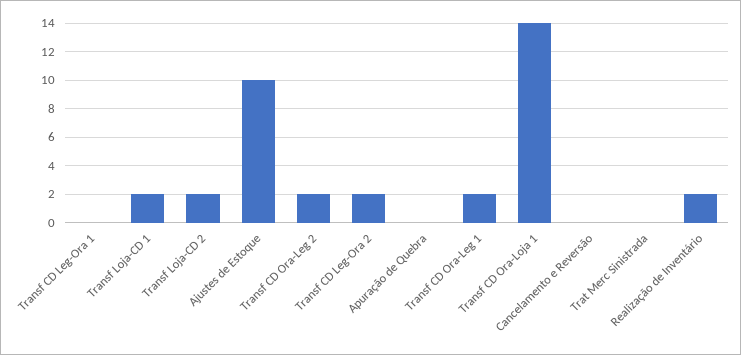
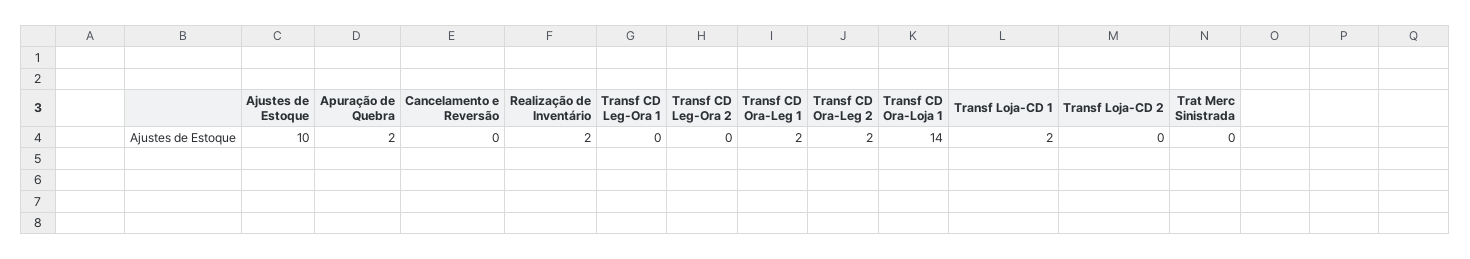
  {
    "Transf CD Leg-Ora 1": 0,
    "Transf Loja-CD 1": 2,
-   "Transf Loja-CD 2": 2,
+   "Transf Loja-CD 2": 0,
    "Ajustes de Estoque": 10,
    "Transf CD Ora-Leg 2": 2,
-   "Transf CD Leg-Ora 2": 2,
+   "Transf CD Leg-Ora 2": 0,
-   "Apuração de Quebra": 0,
+   "Apuração de Quebra": 2,
    "Transf CD Ora-Leg 1": 2,
    "Transf CD Ora-Loja 1": 14,
    "Cancelamento e Reversão": 0,
    "Trat Merc Sinistrada": 0,
    "Realização de Inventário": 2
  }

